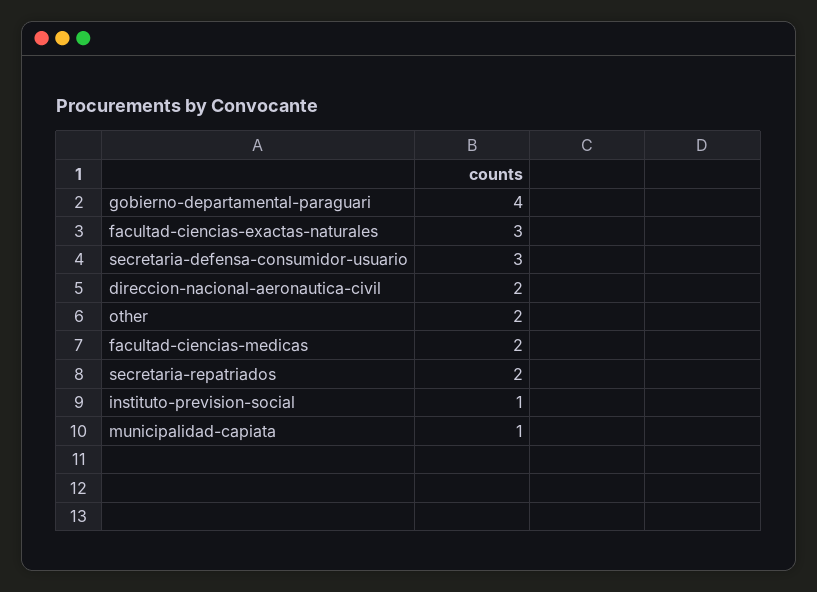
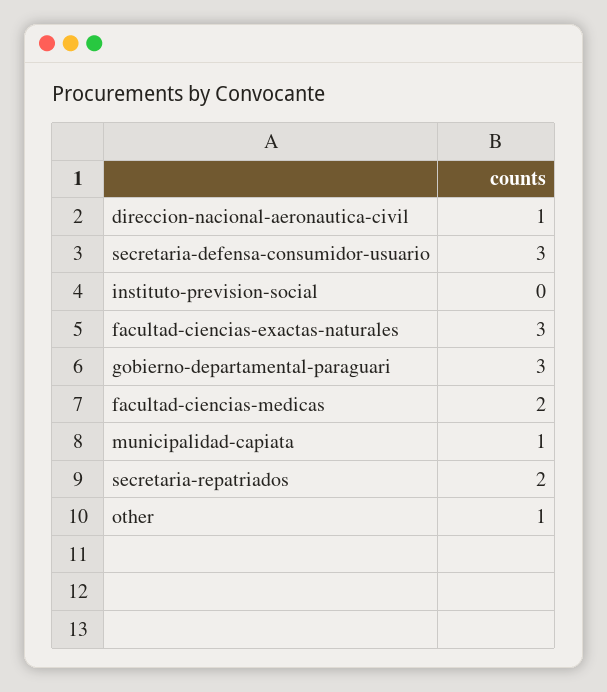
  {
-   "gobierno-departamental-paraguari": 4,
+   "gobierno-departamental-paraguari": 3,
    "facultad-ciencias-exactas-naturales": 3,
    "secretaria-defensa-consumidor-usuario": 3,
-   "direccion-nacional-aeronautica-civil": 2,
+   "direccion-nacional-aeronautica-civil": 1,
-   "other": 2,
+   "other": 1,
    "facultad-ciencias-medicas": 2,
    "secretaria-repatriados": 2,
-   "instituto-prevision-social": 1,
+   "instituto-prevision-social": 0,
    "municipalidad-capiata": 1
  }

